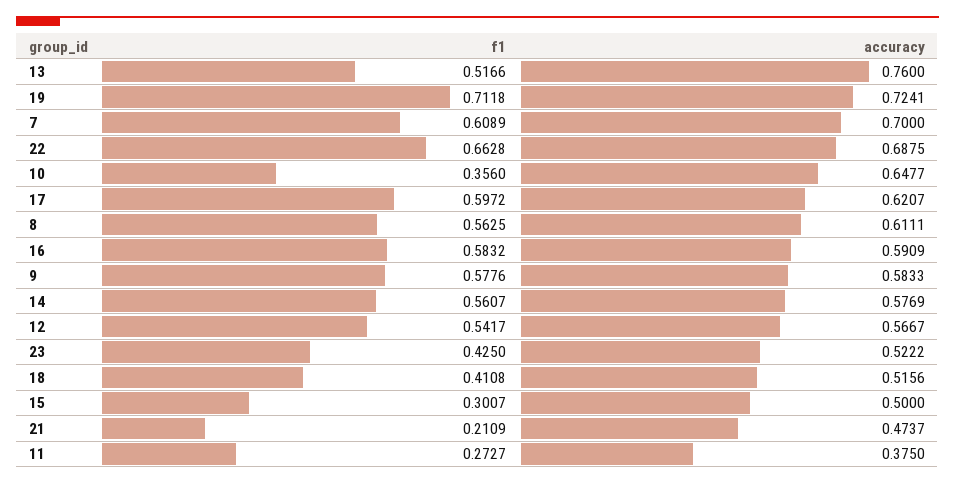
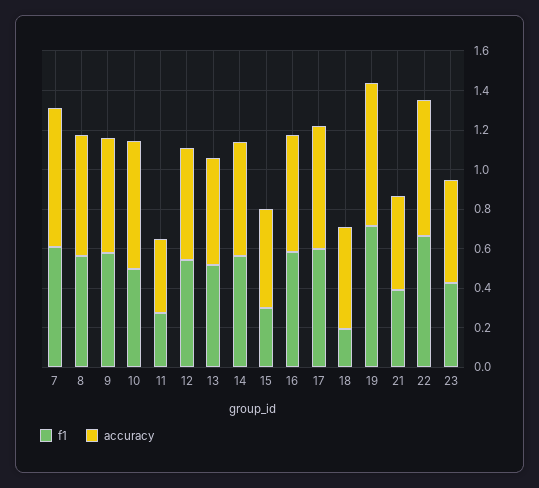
  {
    "f1": {
      "13": 0.5166,
      "19": 0.7118,
      "7": 0.6089,
      "22": 0.6628,
-     "10": 0.356,
+     "10": 0.5,
      "17": 0.5972,
      "8": 0.5625,
      "16": 0.5832,
      "9": 0.5776,
      "14": 0.5607,
      "12": 0.5417,
      "23": 0.425,
-     "18": 0.4108,
+     "18": 0.2,
      "15": 0.3007,
-     "21": 0.2109,
+     "21": 0.4,
      "11": 0.2727
    },
    "accuracy": {
-     "13": 0.76,
+     "13": 0.55,
      "19": 0.7241,
      "7": 0.7,
      "22": 0.6875,
      "10": 0.6477,
      "17": 0.6207,
      "8": 0.6111,
      "16": 0.5909,
      "9": 0.5833,
      "14": 0.5769,
      "12": 0.5667,
      "23": 0.5222,
      "18": 0.5156,
      "15": 0.5,
      "21": 0.4737,
      "11": 0.375
    }
  }

